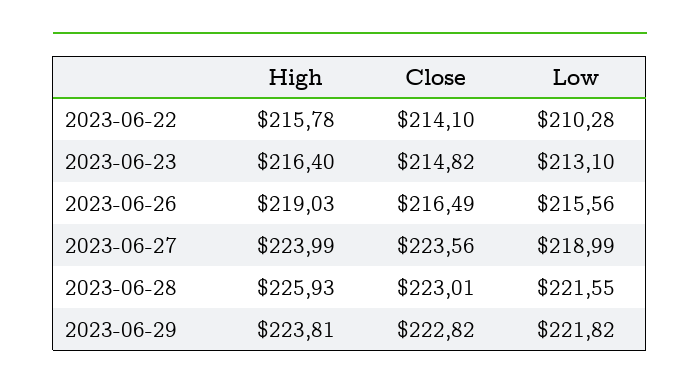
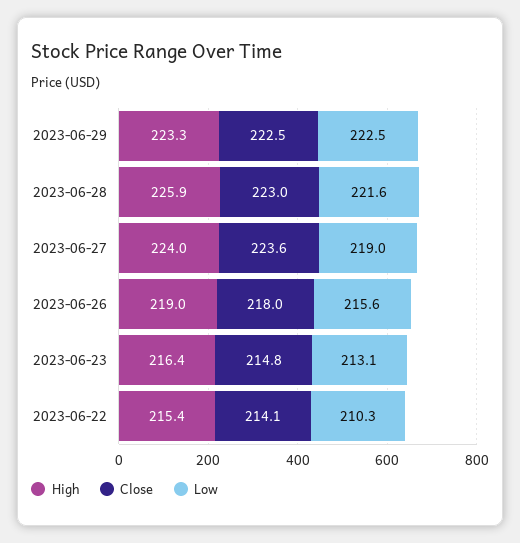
  {
    "High": {
-     "2023-06-22": 215.78,
+     "2023-06-22": 215.4,
      "2023-06-23": 216.4,
      "2023-06-26": 219.03,
      "2023-06-27": 223.99,
      "2023-06-28": 225.93,
-     "2023-06-29": 223.81
+     "2023-06-29": 223.3
    },
    "Close": {
      "2023-06-22": 214.1,
      "2023-06-23": 214.82,
-     "2023-06-26": 216.49,
+     "2023-06-26": 218,
      "2023-06-27": 223.56,
      "2023-06-28": 223.01,
-     "2023-06-29": 222.82
+     "2023-06-29": 222.5
    },
    "Low": {
      "2023-06-22": 210.28,
      "2023-06-23": 213.1,
      "2023-06-26": 215.56,
      "2023-06-27": 218.99,
      "2023-06-28": 221.55,
-     "2023-06-29": 221.82
+     "2023-06-29": 222.5
    }
  }

